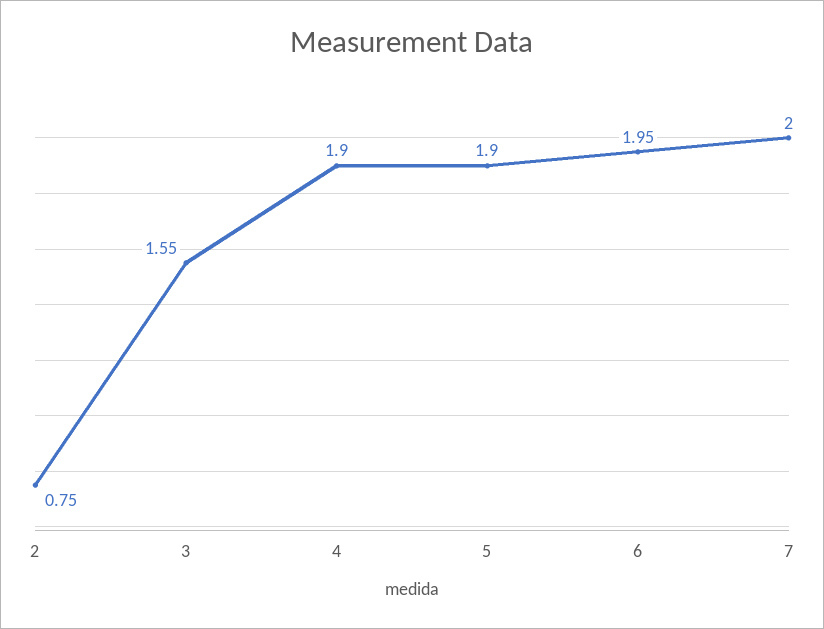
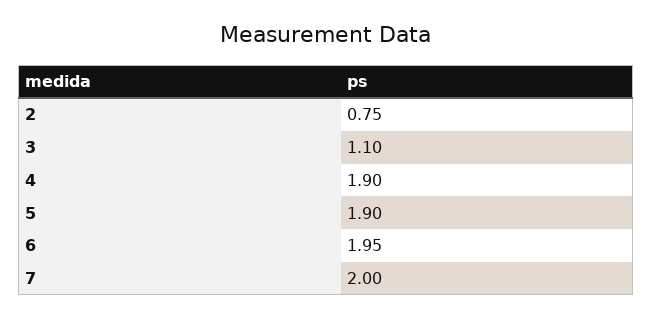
  {
    "2": 0.75,
-   "3": 1.55,
+   "3": 1.1,
    "4": 1.9,
    "5": 1.9,
    "6": 1.95,
    "7": 2
  }

